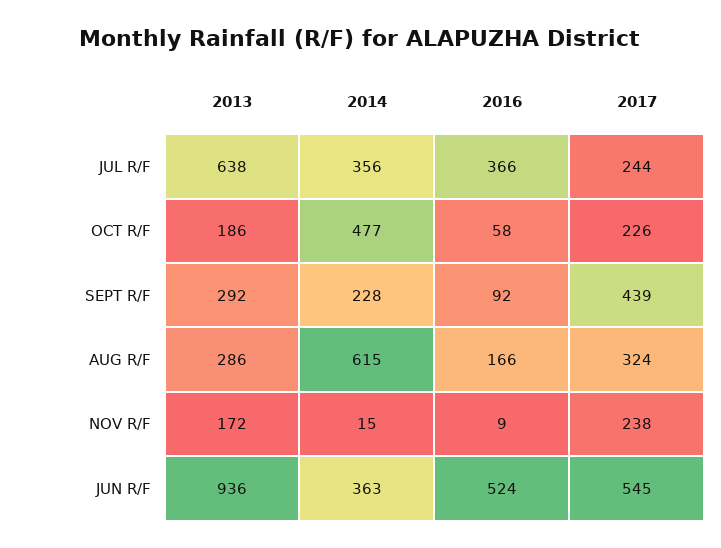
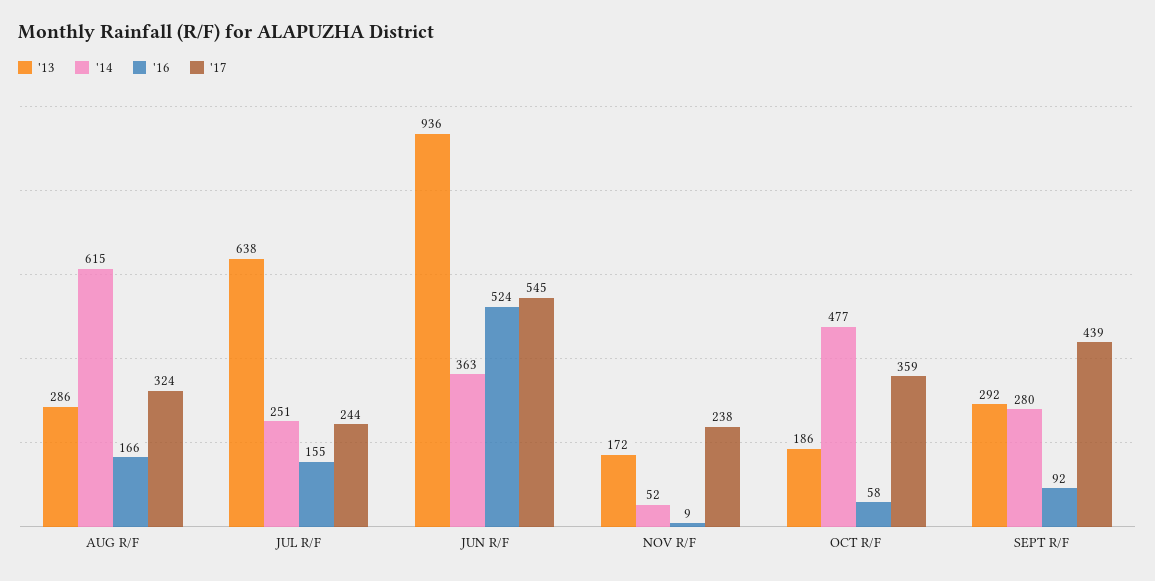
  {
    "2013": {
      "JUL R/F": 638,
      "OCT R/F": 186,
      "SEPT R/F": 292,
      "AUG R/F": 286,
      "NOV R/F": 172,
      "JUN R/F": 936
    },
    "2014": {
-     "JUL R/F": 356,
+     "JUL R/F": 251,
      "OCT R/F": 477,
-     "SEPT R/F": 228,
+     "SEPT R/F": 280,
      "AUG R/F": 615,
-     "NOV R/F": 15,
+     "NOV R/F": 52,
      "JUN R/F": 363
    },
    "2016": {
-     "JUL R/F": 366,
+     "JUL R/F": 155,
      "OCT R/F": 58,
      "SEPT R/F": 92,
      "AUG R/F": 166,
      "NOV R/F": 9,
      "JUN R/F": 524
    },
    "2017": {
      "JUL R/F": 244,
-     "OCT R/F": 226,
+     "OCT R/F": 359,
      "SEPT R/F": 439,
      "AUG R/F": 324,
      "NOV R/F": 238,
      "JUN R/F": 545
    }
  }

